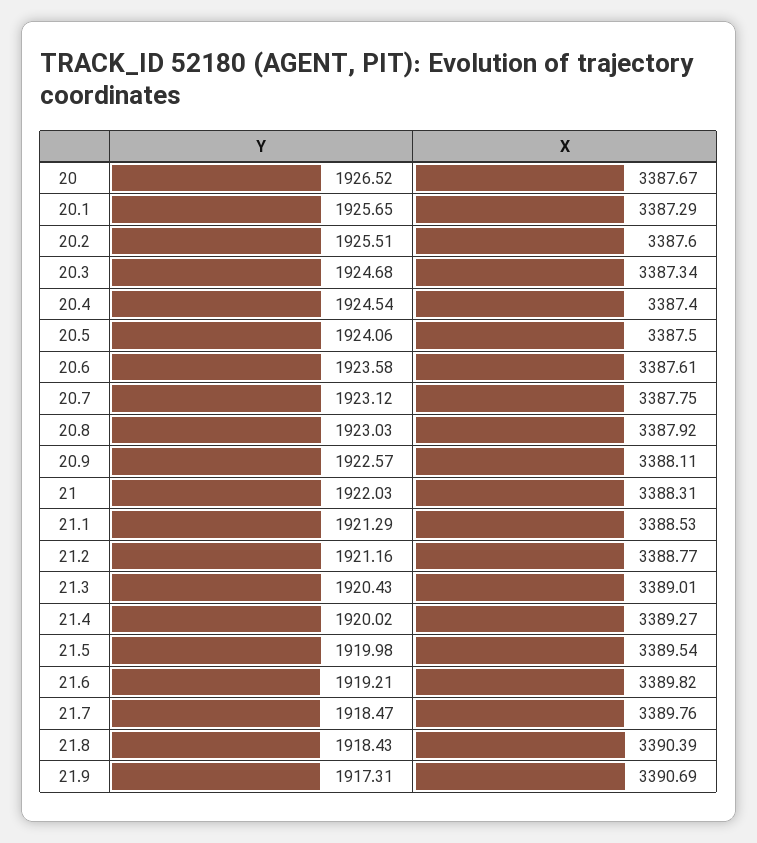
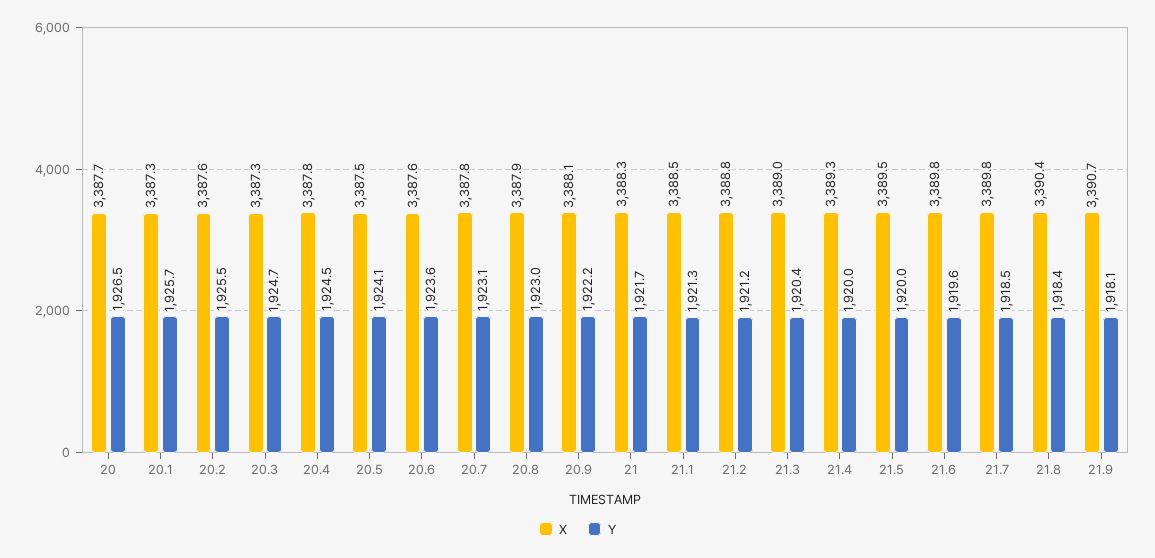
  {
    "Y": {
      "20": 1926.52,
      "20.1": 1925.65,
      "20.2": 1925.51,
      "20.3": 1924.68,
      "20.4": 1924.54,
      "20.5": 1924.06,
      "20.6": 1923.58,
      "20.7": 1923.12,
      "20.8": 1923.03,
-     "20.9": 1922.57,
+     "20.9": 1922.2,
-     "21": 1922.03,
+     "21": 1921.7,
      "21.1": 1921.29,
      "21.2": 1921.16,
      "21.3": 1920.43,
      "21.4": 1920.02,
      "21.5": 1919.98,
-     "21.6": 1919.21,
+     "21.6": 1919.6,
      "21.7": 1918.47,
      "21.8": 1918.43,
-     "21.9": 1917.31
+     "21.9": 1918.1
    },
    "X": {
      "20": 3387.67,
      "20.1": 3387.29,
      "20.2": 3387.6,
      "20.3": 3387.34,
-     "20.4": 3387.4,
+     "20.4": 3387.8,
      "20.5": 3387.5,
      "20.6": 3387.61,
      "20.7": 3387.75,
      "20.8": 3387.92,
      "20.9": 3388.11,
      "21": 3388.31,
      "21.1": 3388.53,
      "21.2": 3388.77,
      "21.3": 3389.01,
      "21.4": 3389.27,
      "21.5": 3389.54,
      "21.6": 3389.82,
      "21.7": 3389.76,
      "21.8": 3390.39,
      "21.9": 3390.69
    }
  }

